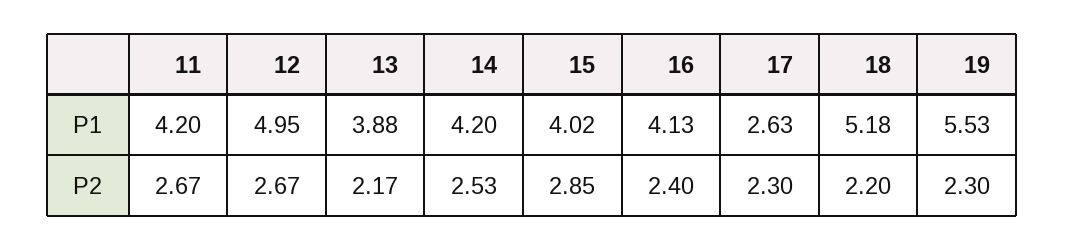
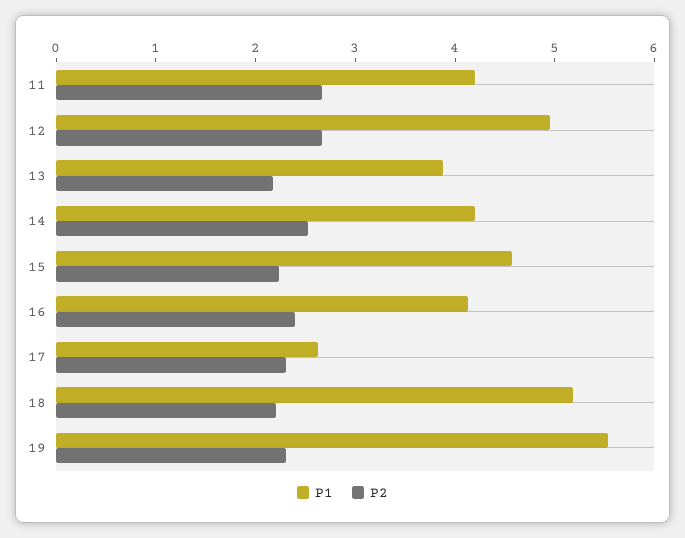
  {
    "P1": {
      "11": 4.2,
      "12": 4.95,
      "13": 3.88,
      "14": 4.2,
-     "15": 4.02,
+     "15": 4.6,
      "16": 4.13,
      "17": 2.63,
      "18": 5.18,
      "19": 5.53
    },
    "P2": {
      "11": 2.67,
      "12": 2.67,
      "13": 2.17,
      "14": 2.53,
-     "15": 2.85,
+     "15": 2.2,
      "16": 2.4,
      "17": 2.3,
      "18": 2.2,
      "19": 2.3
    }
  }

